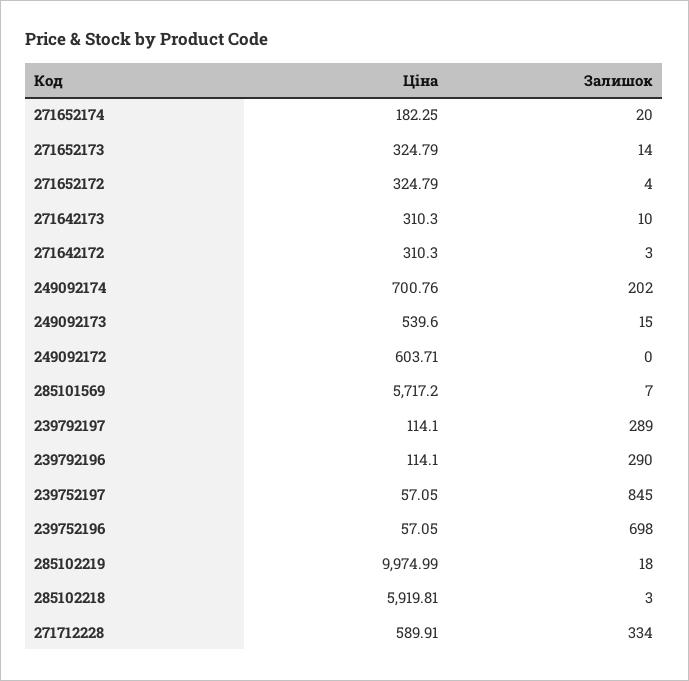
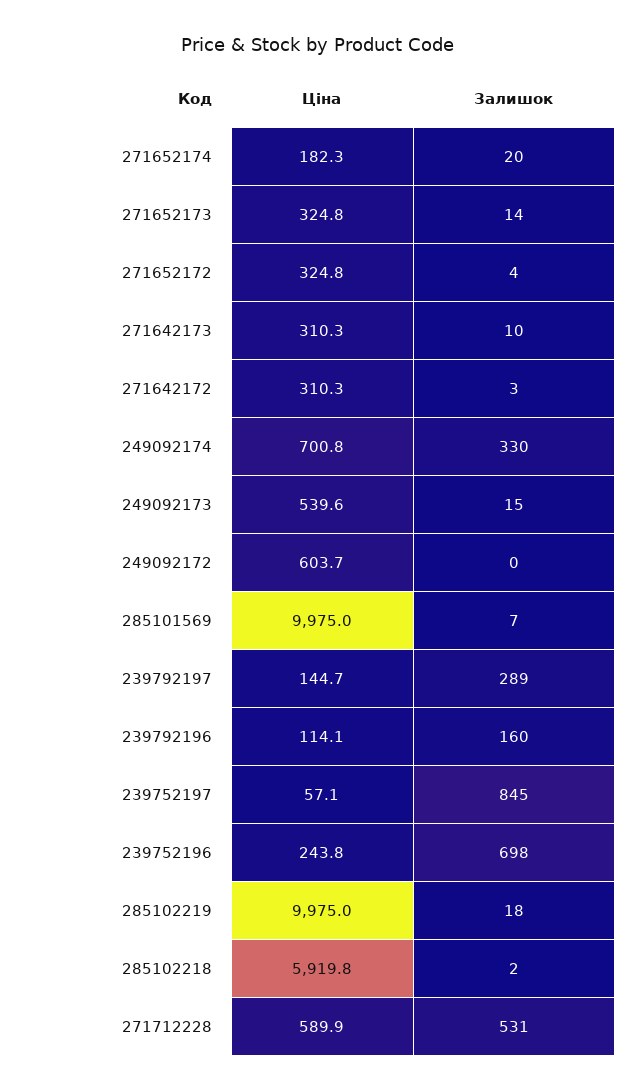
  {
    "Ціна": {
      "271652174": 182.25,
      "271652173": 324.79,
      "271652172": 324.79,
      "271642173": 310.3,
      "271642172": 310.3,
      "249092174": 700.76,
      "249092173": 539.6,
      "249092172": 603.71,
-     "285101569": 5717.2,
+     "285101569": 9975,
-     "239792197": 114.1,
+     "239792197": 144.7,
      "239792196": 114.1,
      "239752197": 57.05,
-     "239752196": 57.05,
+     "239752196": 243.8,
      "285102219": 9974.99,
      "285102218": 5919.81,
      "271712228": 589.91
    },
    "Залишок": {
      "271652174": 20,
      "271652173": 14,
      "271652172": 4,
      "271642173": 10,
      "271642172": 3,
-     "249092174": 202,
+     "249092174": 330,
      "249092173": 15,
      "249092172": 0,
      "285101569": 7,
      "239792197": 289,
-     "239792196": 290,
+     "239792196": 160,
      "239752197": 845,
      "239752196": 698,
      "285102219": 18,
-     "285102218": 3,
+     "285102218": 2,
-     "271712228": 334
+     "271712228": 531
    }
  }

